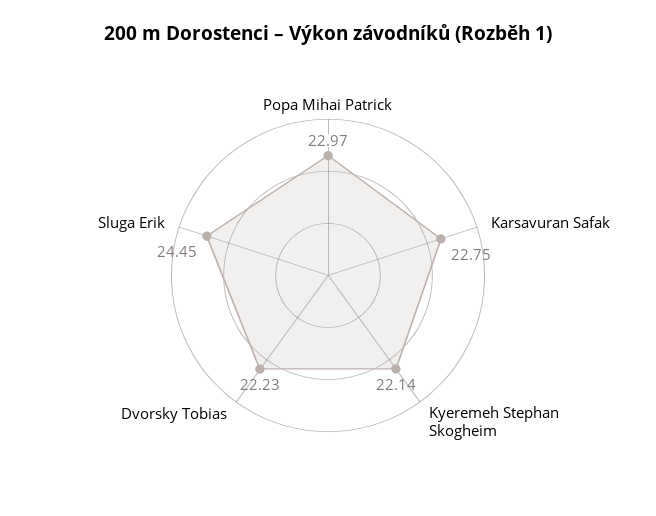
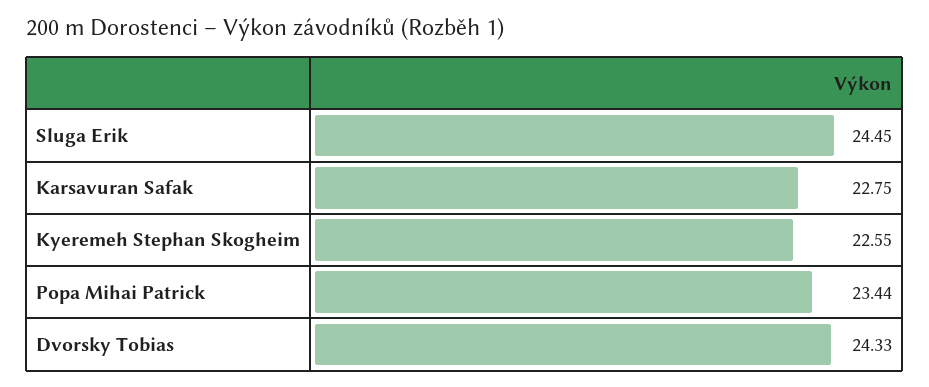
  {
-   "Popa Mihai Patrick": 22.97,
+   "Popa Mihai Patrick": 23.44,
    "Karsavuran Safak": 22.75,
-   "Kyeremeh Stephan Skogheim": 22.14,
+   "Kyeremeh Stephan Skogheim": 22.55,
-   "Dvorsky Tobias": 22.23,
+   "Dvorsky Tobias": 24.33,
    "Sluga Erik": 24.45
  }

